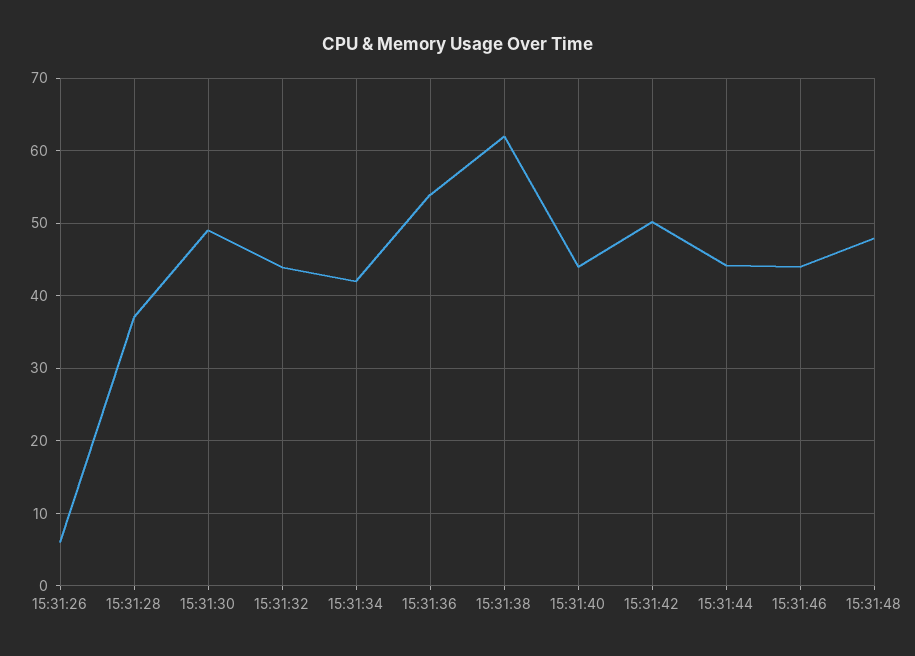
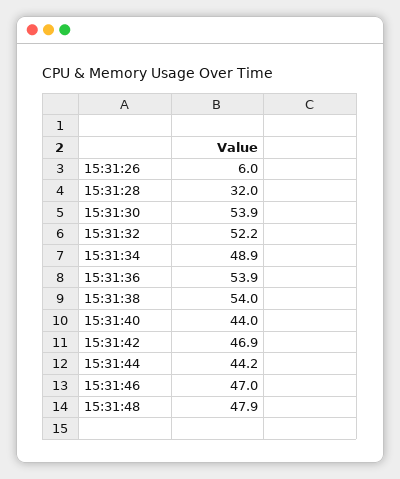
  {
    "15:31:26": 6,
-   "15:31:28": 37,
+   "15:31:28": 32,
-   "15:31:30": 49,
+   "15:31:30": 53.9,
-   "15:31:32": 44,
+   "15:31:32": 52.2,
-   "15:31:34": 42,
+   "15:31:34": 48.9,
    "15:31:36": 53.9,
-   "15:31:38": 62,
+   "15:31:38": 54,
    "15:31:40": 44,
-   "15:31:42": 50,
+   "15:31:42": 46.9,
    "15:31:44": 44.2,
-   "15:31:46": 44,
+   "15:31:46": 47,
    "15:31:48": 47.9
  }

